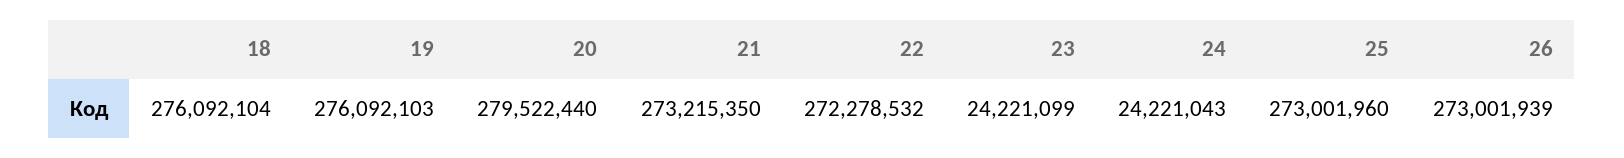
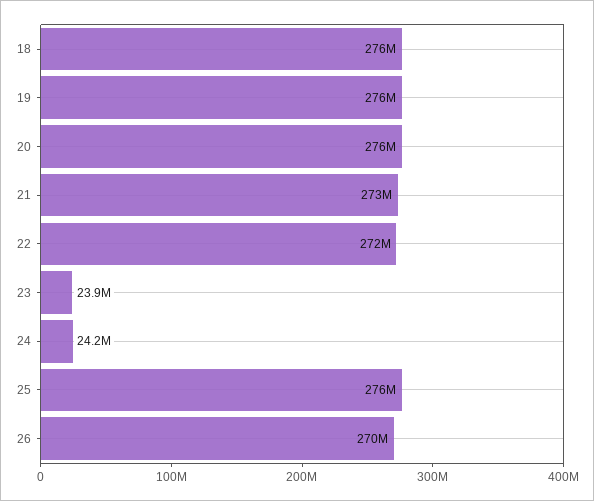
  {
    "18": 276092104,
    "19": 276092103,
-   "20": 279522440,
+   "20": 276000000,
    "21": 273215350,
    "22": 272278532,
-   "23": 24221099,
+   "23": 23900000,
    "24": 24221043,
-   "25": 273001960,
+   "25": 276000000,
-   "26": 273001939
+   "26": 270000000
  }

